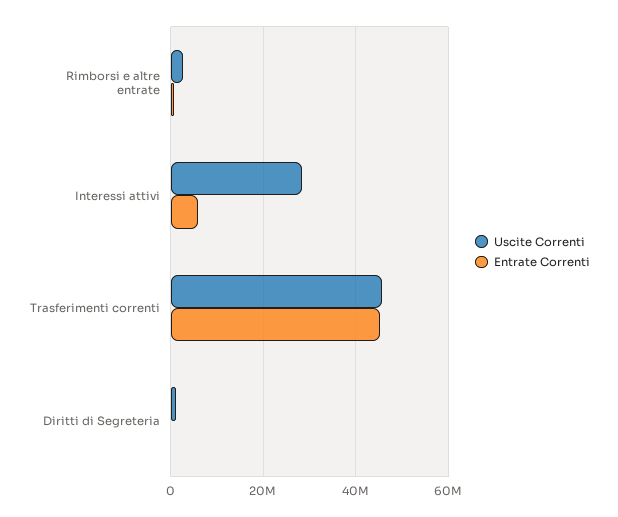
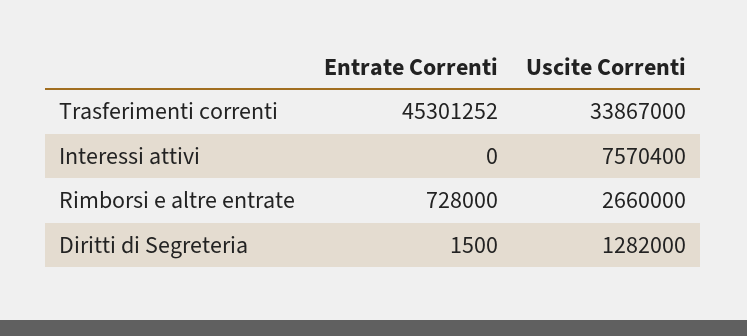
  {
    "Uscite Correnti": {
      "Rimborsi e altre entrate": 2660000,
-     "Interessi attivi": 28000000,
+     "Interessi attivi": 7570400,
-     "Trasferimenti correnti": 46000000,
+     "Trasferimenti correnti": 33867000,
      "Diritti di Segreteria": 1282000
    },
    "Entrate Correnti": {
      "Rimborsi e altre entrate": 728000,
-     "Interessi attivi": 6000000,
+     "Interessi attivi": 0,
      "Trasferimenti correnti": 45301252,
      "Diritti di Segreteria": 1500
    }
  }

